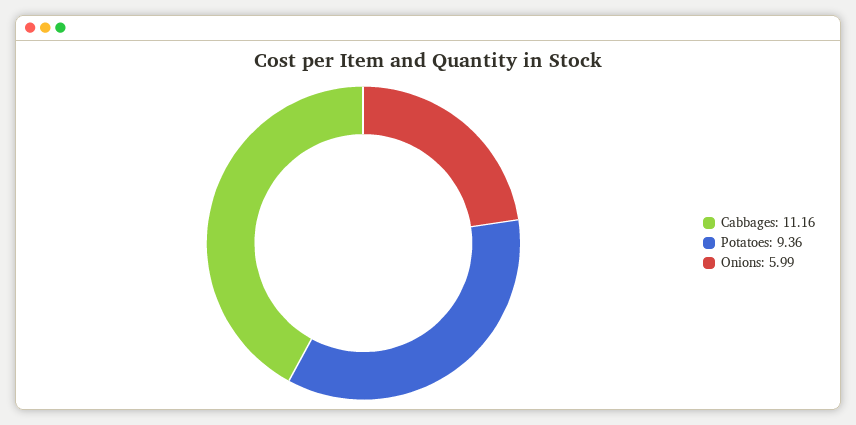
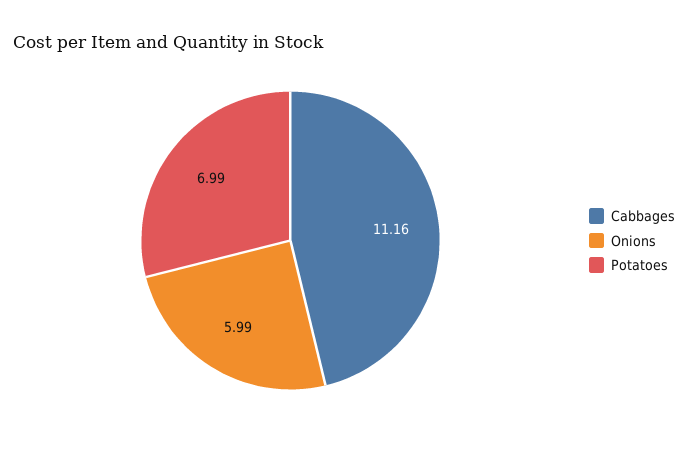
  {
    "Cabbages": 11.16,
-   "Potatoes": 9.36,
+   "Potatoes": 6.99,
    "Onions": 5.99
  }

